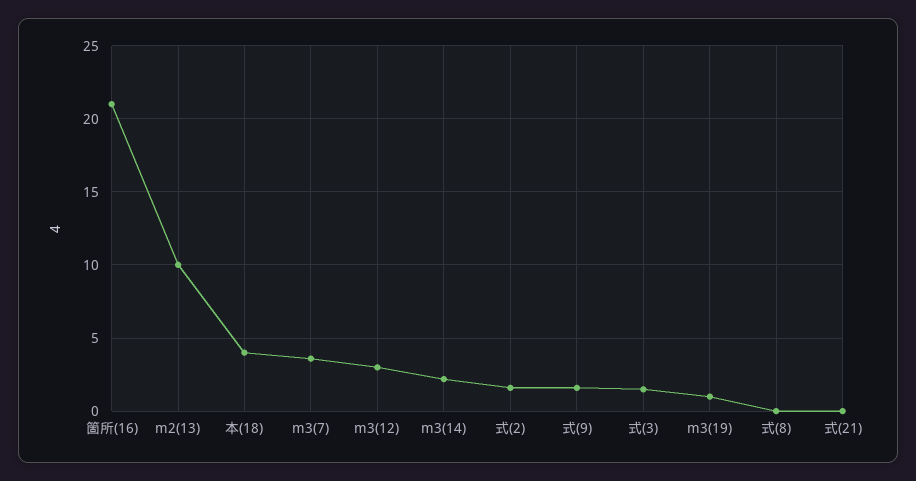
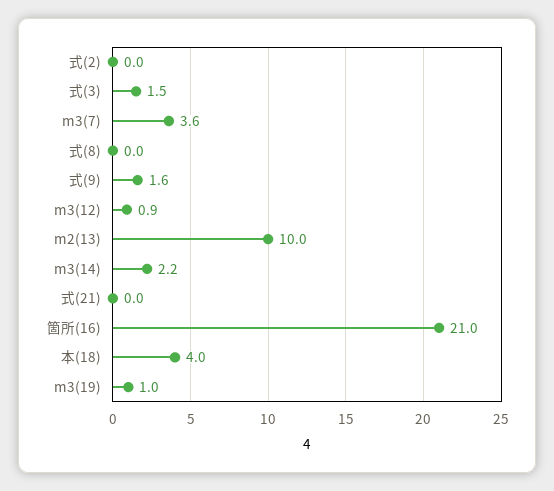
  {
    "箇所(16)": 21,
    "m2(13)": 10,
    "本(18)": 4,
    "m3(7)": 3.6,
-   "m3(12)": 3,
+   "m3(12)": 0.9,
    "m3(14)": 2.2,
-   "式(2)": 1.5,
+   "式(2)": 0,
    "式(9)": 1.6,
    "式(3)": 1.5,
    "m3(19)": 1,
    "式(8)": 0,
    "式(21)": 0
  }

